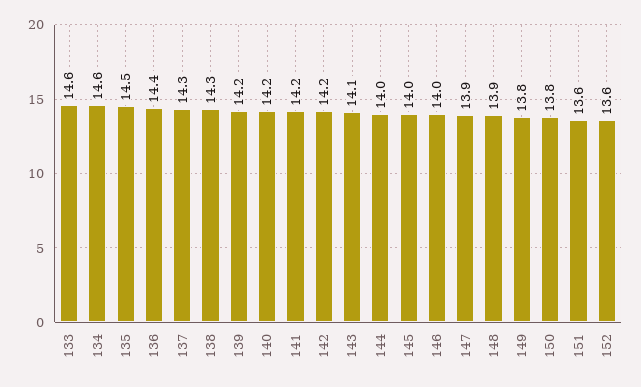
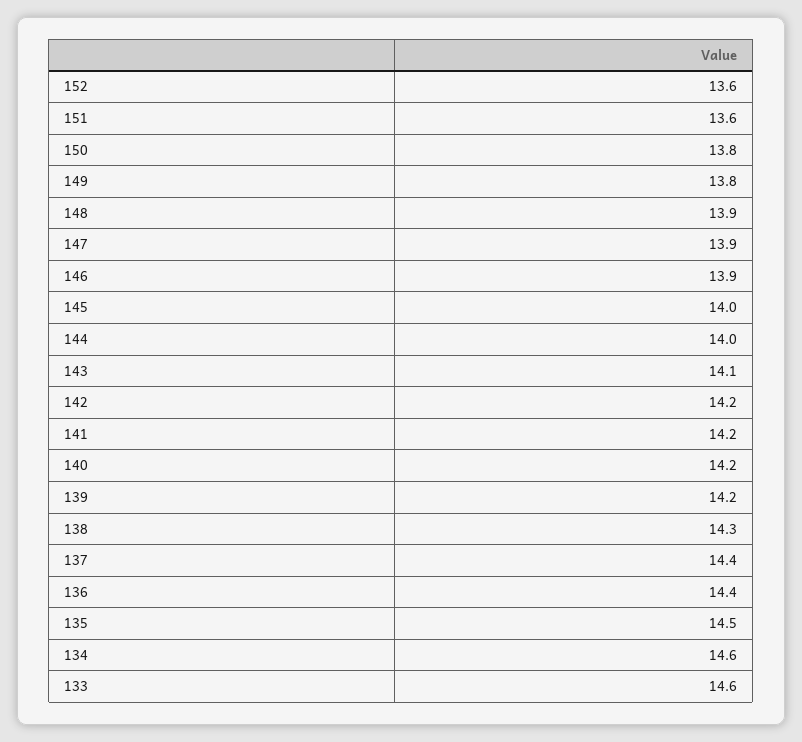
  {
    "133": 14.6,
    "134": 14.6,
    "135": 14.5,
    "136": 14.4,
-   "137": 14.3,
+   "137": 14.4,
    "138": 14.3,
    "139": 14.2,
    "140": 14.2,
    "141": 14.2,
    "142": 14.2,
    "143": 14.1,
    "144": 14,
    "145": 14,
-   "146": 14,
+   "146": 13.9,
    "147": 13.9,
    "148": 13.9,
    "149": 13.8,
    "150": 13.8,
    "151": 13.6,
    "152": 13.6
  }

